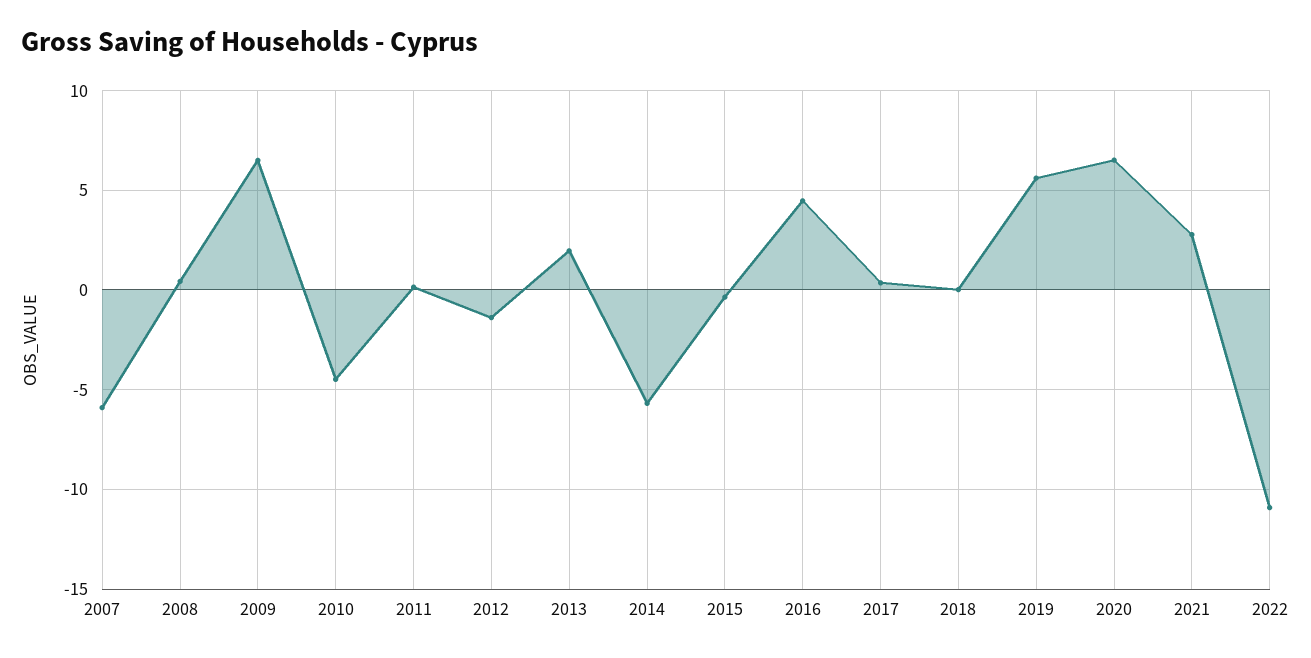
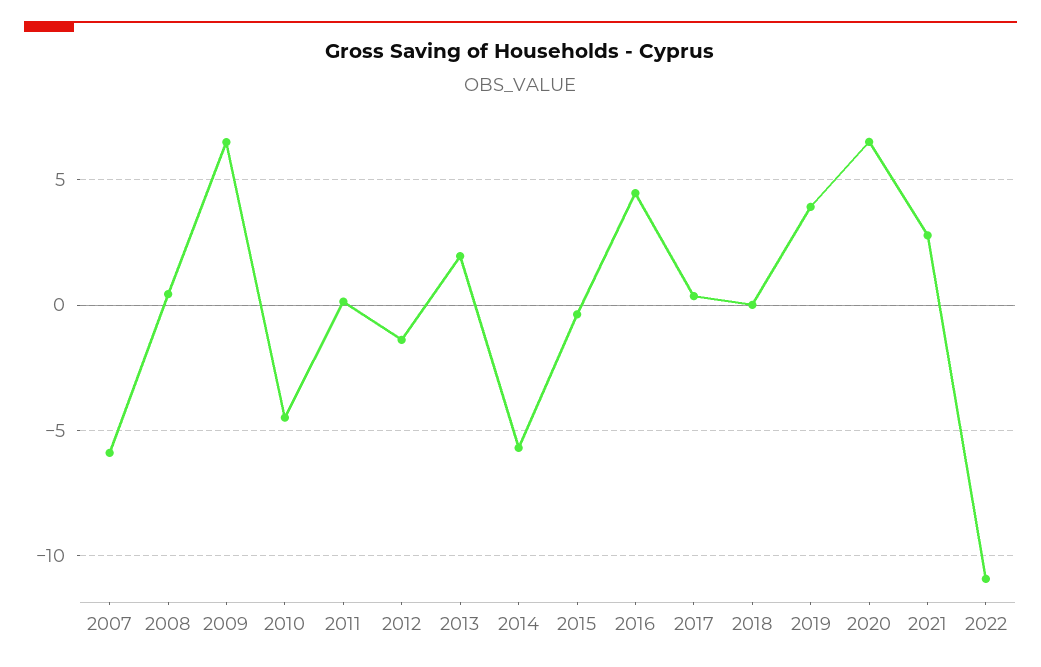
  {
    "2007": -6,
    "2008": 0.5,
    "2009": 6.5,
    "2010": -4.5,
    "2011": 0,
    "2012": -1.5,
    "2013": 2,
    "2014": -5.5,
    "2015": -0.5,
    "2016": 4.5,
    "2017": 0.5,
    "2018": 0,
-   "2019": 5.5,
+   "2019": 4,
    "2020": 6.5,
    "2021": 3,
    "2022": -11
  }

